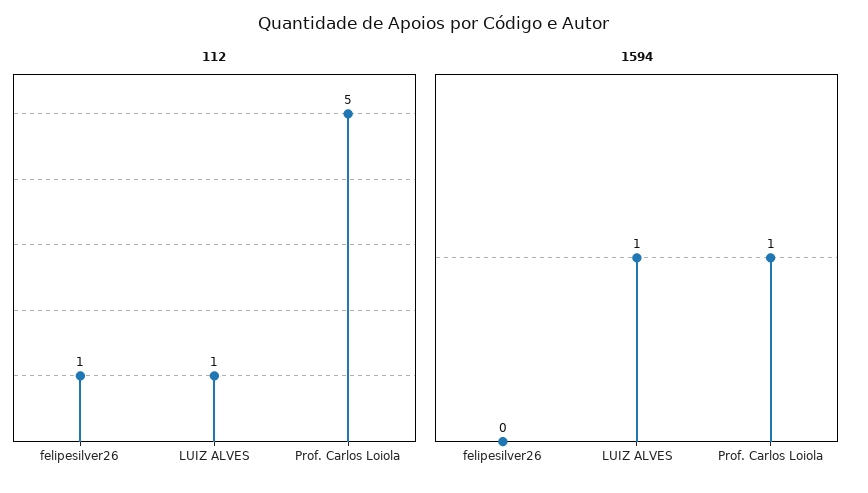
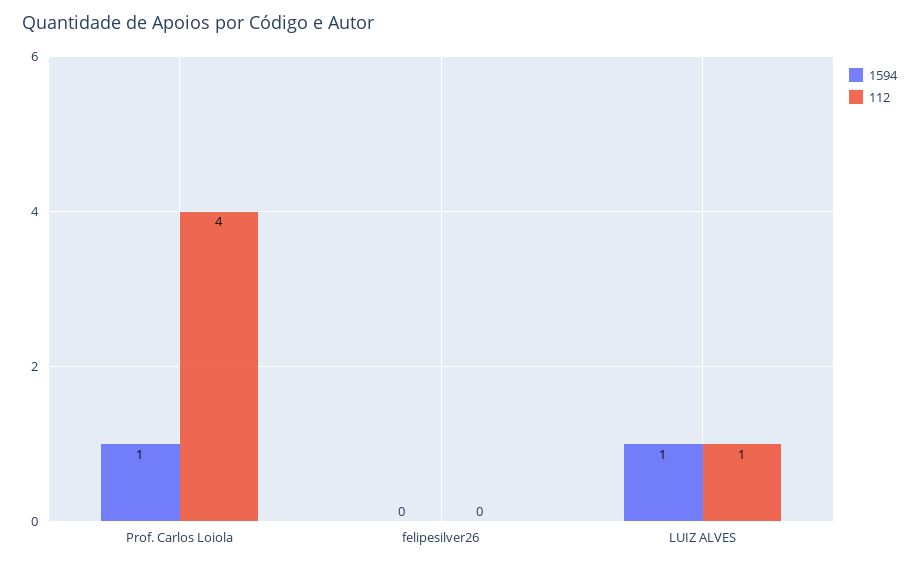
  {
    "112": {
-     "felipesilver26": 1,
+     "felipesilver26": 0,
      "LUIZ ALVES": 1,
-     "Prof. Carlos Loiola": 5
+     "Prof. Carlos Loiola": 4
    },
    "1594": {
      "felipesilver26": 0,
      "LUIZ ALVES": 1,
      "Prof. Carlos Loiola": 1
    }
  }

